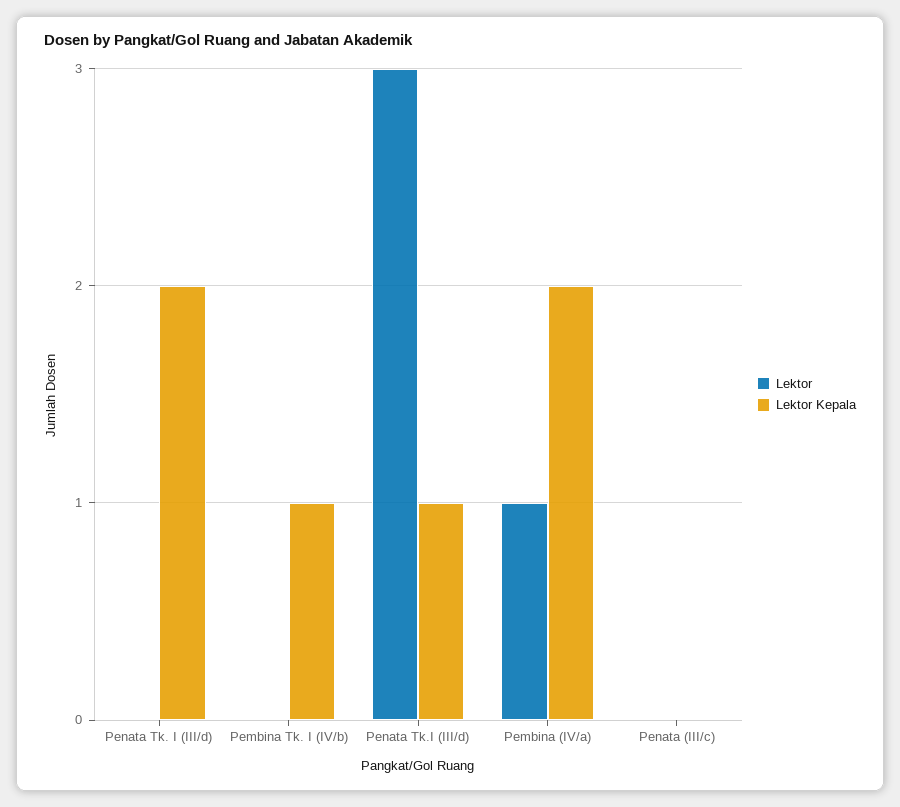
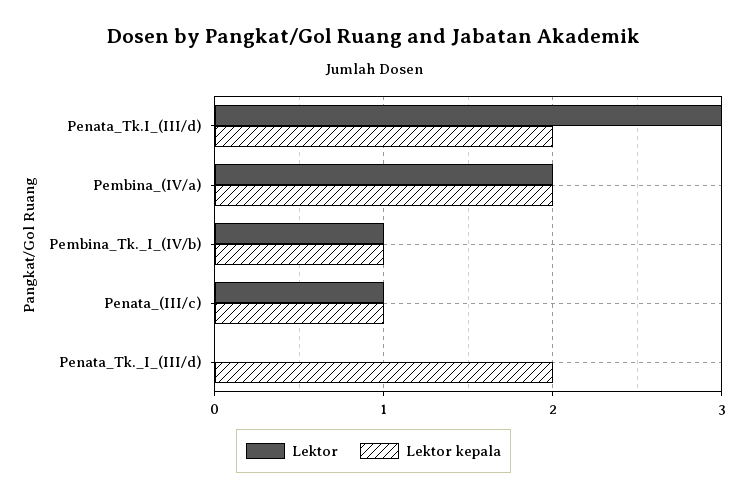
  {
    "Lektor": {
      "Penata Tk. I (III/d)": 0,
-     "Pembina Tk. I (IV/b)": 0,
+     "Pembina Tk. I (IV/b)": 1,
      "Penata Tk.I (III/d)": 3,
-     "Pembina (IV/a)": 1,
+     "Pembina (IV/a)": 2,
-     "Penata (III/c)": 0
+     "Penata (III/c)": 1
    },
    "Lektor Kepala": {
      "Penata Tk. I (III/d)": 2,
      "Pembina Tk. I (IV/b)": 1,
-     "Penata Tk.I (III/d)": 1,
+     "Penata Tk.I (III/d)": 2,
      "Pembina (IV/a)": 2,
-     "Penata (III/c)": 0
+     "Penata (III/c)": 1
    }
  }

